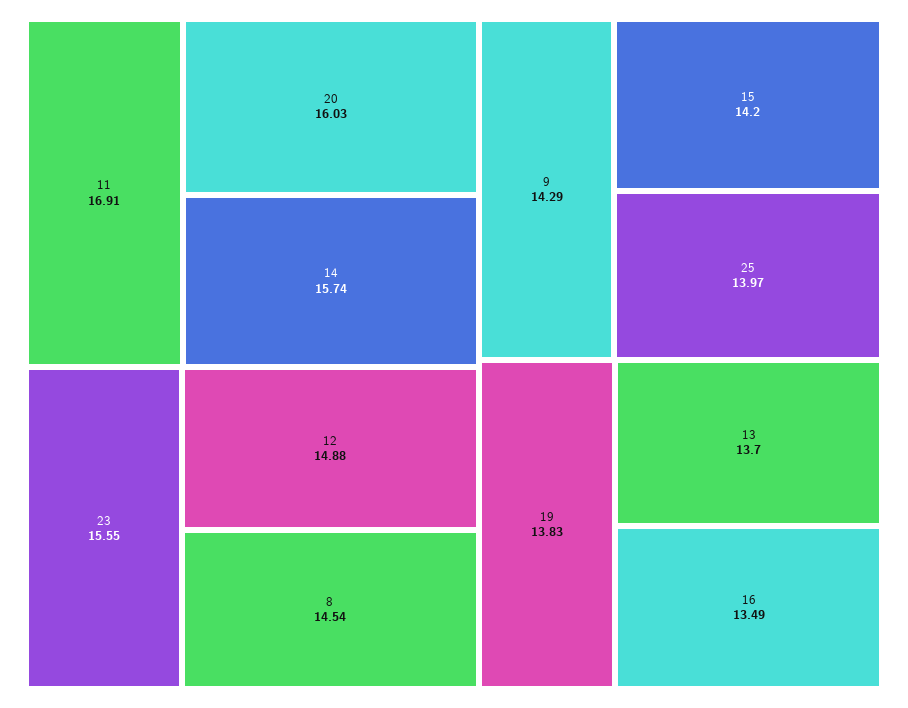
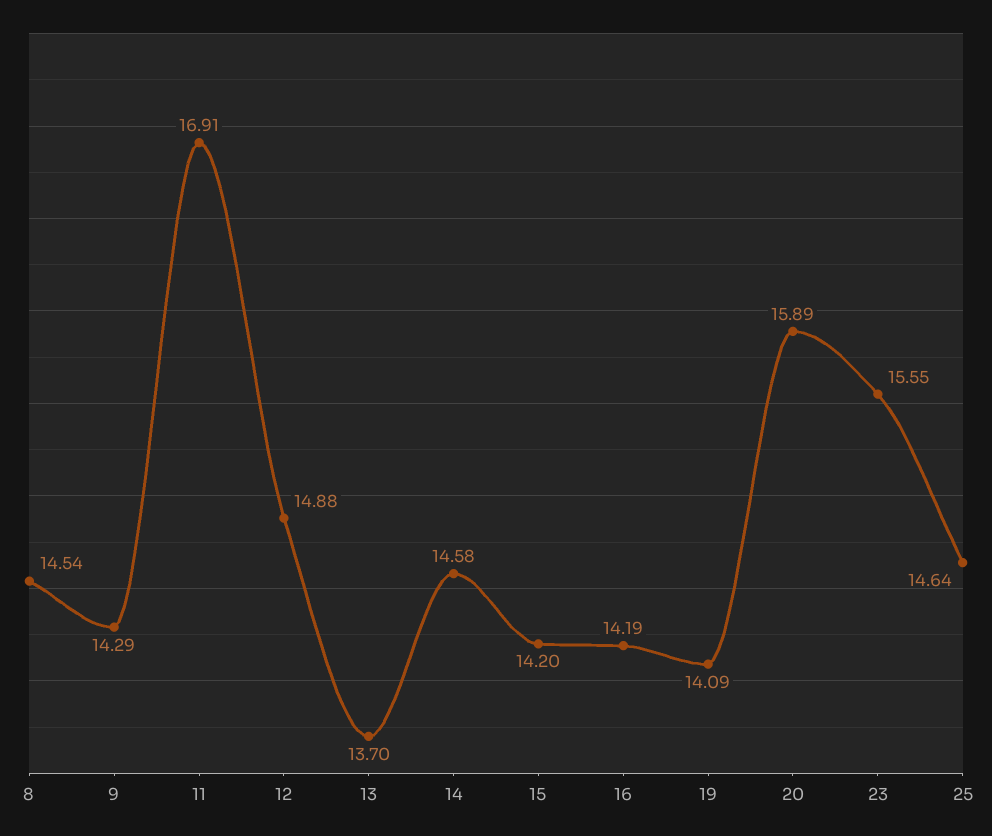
  {
    "11": 16.91,
-   "20": 16.03,
+   "20": 15.89,
-   "14": 15.74,
+   "14": 14.58,
    "23": 15.55,
    "12": 14.88,
    "8": 14.54,
    "9": 14.29,
    "15": 14.2,
-   "25": 13.97,
+   "25": 14.64,
-   "19": 13.83,
+   "19": 14.09,
    "13": 13.7,
-   "16": 13.49
+   "16": 14.19
  }

